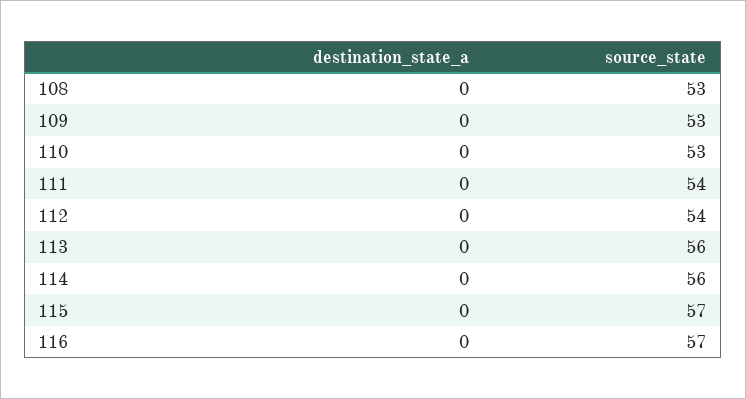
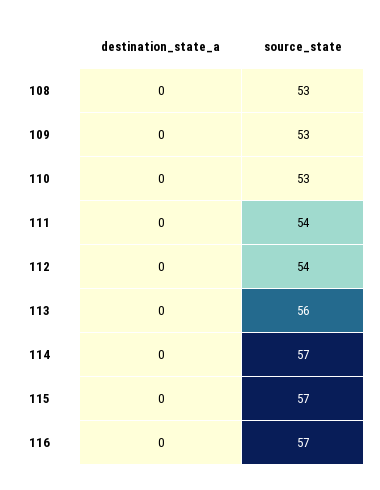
  {
    "destination_state_a": {
      "108": 0,
      "109": 0,
      "110": 0,
      "111": 0,
      "112": 0,
      "113": 0,
      "114": 0,
      "115": 0,
      "116": 0
    },
    "source_state": {
      "108": 53,
      "109": 53,
      "110": 53,
      "111": 54,
      "112": 54,
      "113": 56,
-     "114": 56,
+     "114": 57,
      "115": 57,
      "116": 57
    }
  }

